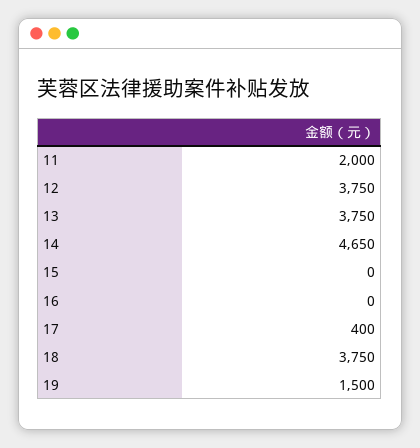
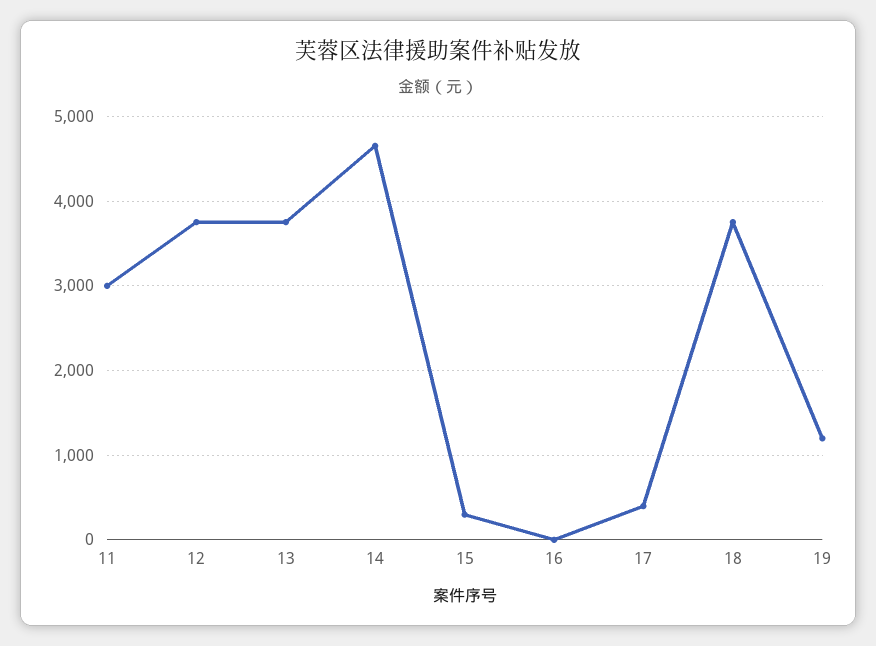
  {
-   "11": 2000,
+   "11": 3000,
    "12": 3750,
    "13": 3750,
    "14": 4650,
-   "15": 0,
+   "15": 300,
    "16": 0,
    "17": 400,
    "18": 3750,
-   "19": 1500
+   "19": 1200
  }

